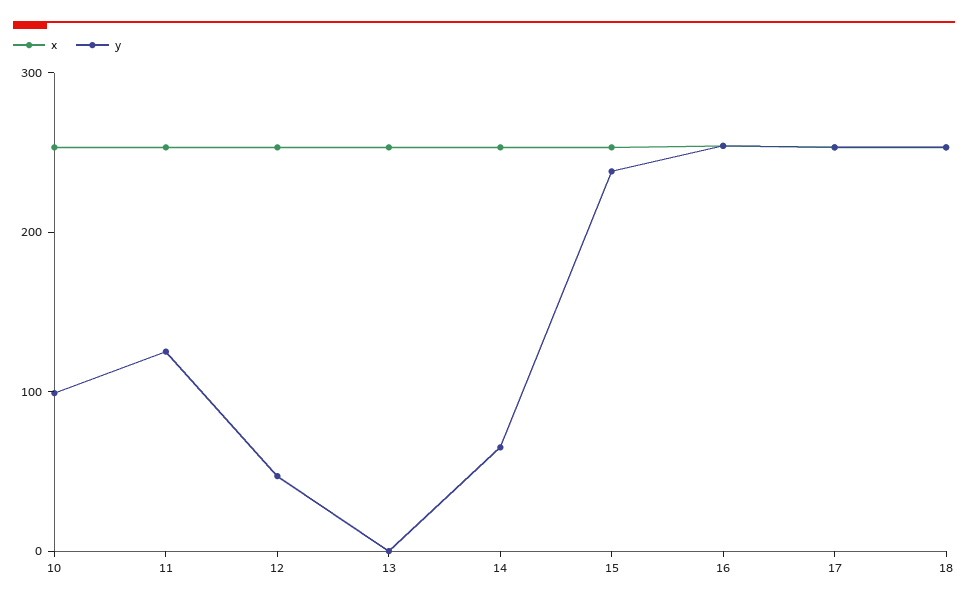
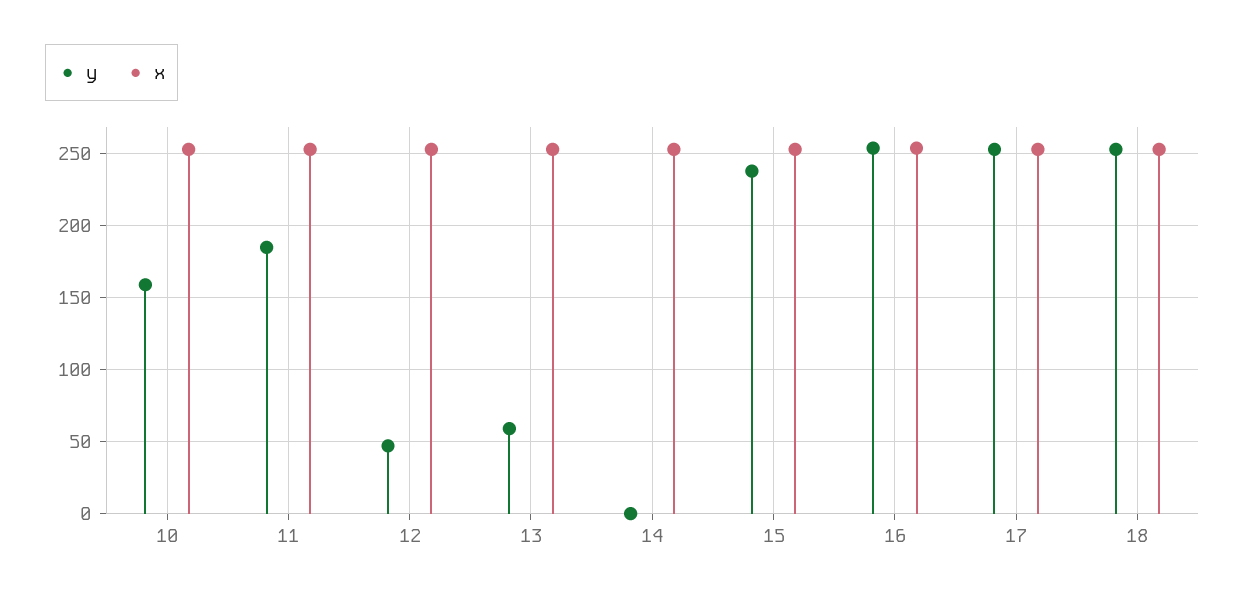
  {
    "x": {
      "10": 255,
      "11": 255,
      "12": 255,
      "13": 255,
      "14": 255,
      "15": 255,
      "16": 255,
      "17": 255,
      "18": 255
    },
    "y": {
-     "10": 100,
+     "10": 160,
-     "11": 120,
+     "11": 185,
      "12": 45,
-     "13": 0,
+     "13": 60,
-     "14": 60,
+     "14": 0,
      "15": 240,
      "16": 255,
      "17": 255,
      "18": 255
    }
  }

